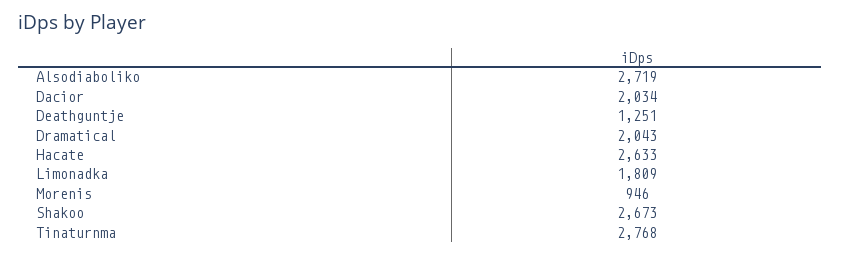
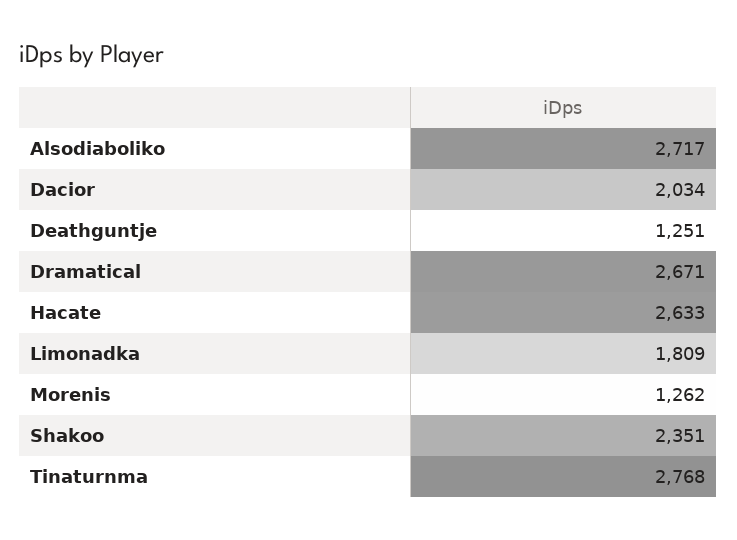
  {
-   "Alsodiaboliko": 2719,
+   "Alsodiaboliko": 2717,
    "Dacior": 2034,
    "Deathguntje": 1251,
-   "Dramatical": 2043,
+   "Dramatical": 2671,
    "Hacate": 2633,
    "Limonadka": 1809,
-   "Morenis": 946,
+   "Morenis": 1262,
-   "Shakoo": 2673,
+   "Shakoo": 2351,
    "Tinaturnma": 2768
  }

